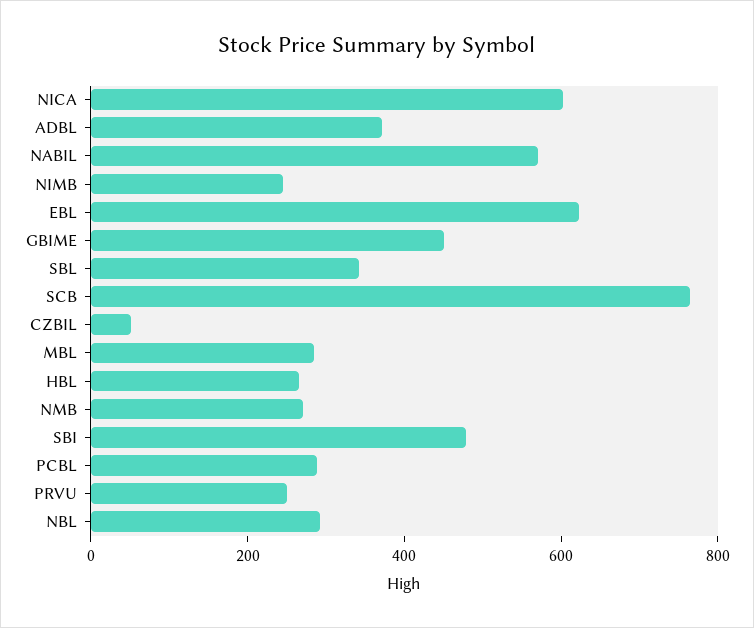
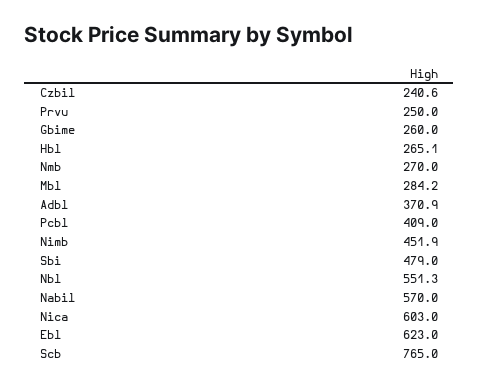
  {
    "NICA": 603,
    "ADBL": 370.9,
    "NABIL": 570,
-   "NIMB": 250,
+   "NIMB": 451.9,
    "EBL": 623,
-   "GBIME": 450,
+   "GBIME": 260,
-   "SBL": 350,
    "SCB": 765,
-   "CZBIL": 50,
+   "CZBIL": 240.6,
    "MBL": 284.2,
    "HBL": 265.1,
    "NMB": 270,
    "SBI": 479,
-   "PCBL": 300,
+   "PCBL": 409,
    "PRVU": 250,
-   "NBL": 300
+   "NBL": 551.3
  }

